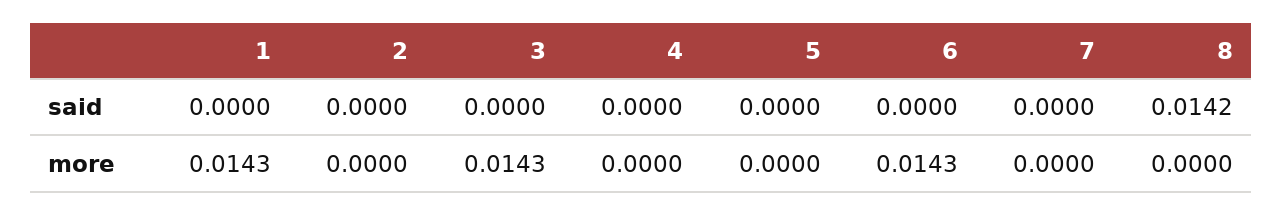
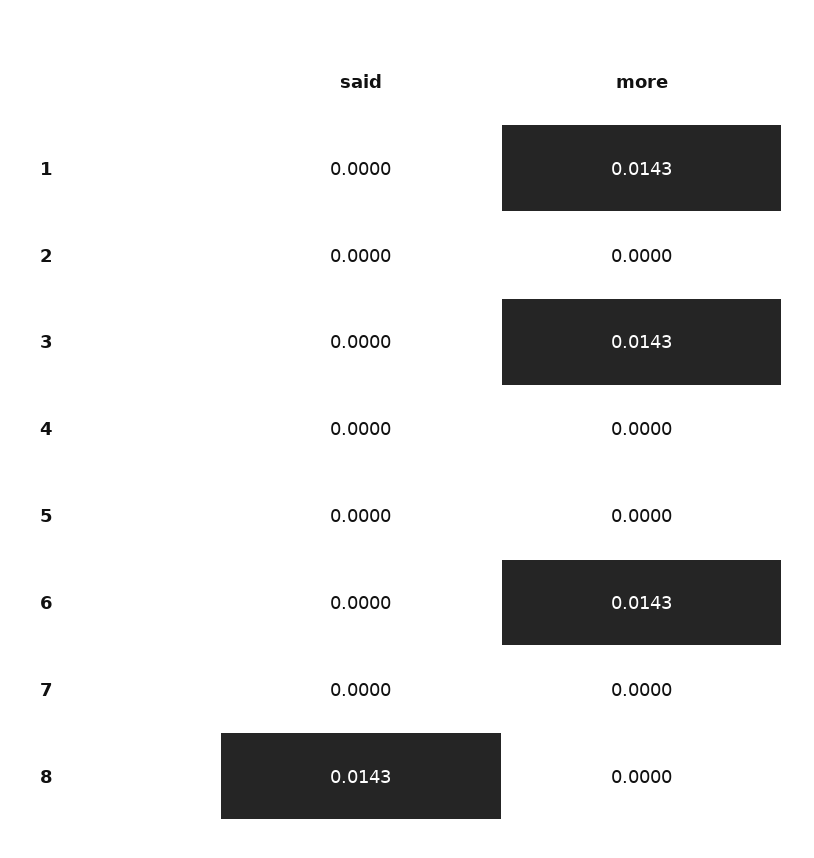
  {
    "1": {
      "said": 0,
      "more": 0.0143
    },
    "2": {
      "said": 0,
      "more": 0
    },
    "3": {
      "said": 0,
      "more": 0.0143
    },
    "4": {
      "said": 0,
      "more": 0
    },
    "5": {
      "said": 0,
      "more": 0
    },
    "6": {
      "said": 0,
      "more": 0.0143
    },
    "7": {
      "said": 0,
      "more": 0
    },
    "8": {
-     "said": 0.0142,
+     "said": 0.0143,
      "more": 0
    }
  }

